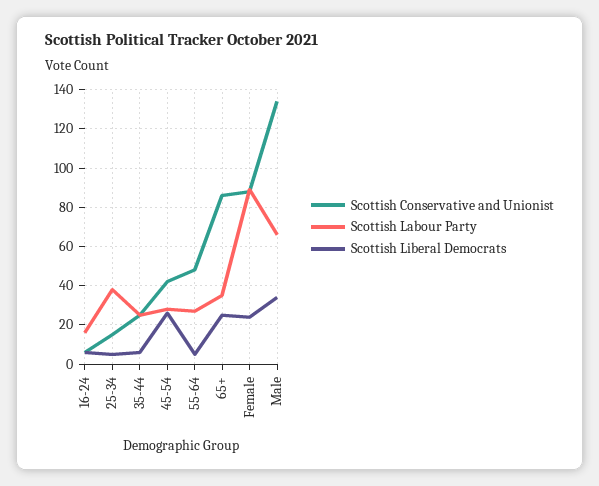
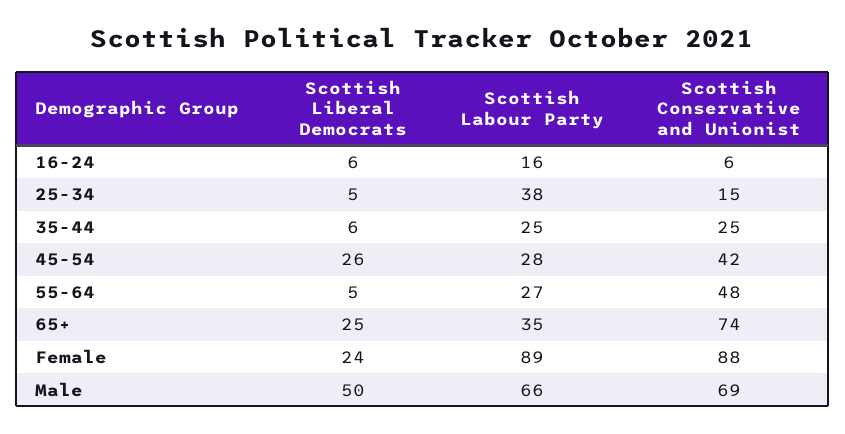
  {
    "Scottish Conservative and Unionist": {
      "16-24": 6,
      "25-34": 15,
      "35-44": 25,
      "45-54": 42,
      "55-64": 48,
-     "65+": 85,
+     "65+": 74,
      "Female": 88,
-     "Male": 135
+     "Male": 69
    },
    "Scottish Labour Party": {
      "16-24": 16,
      "25-34": 38,
      "35-44": 25,
      "45-54": 28,
      "55-64": 27,
      "65+": 35,
      "Female": 89,
      "Male": 66
    },
    "Scottish Liberal Democrats": {
      "16-24": 6,
      "25-34": 5,
      "35-44": 6,
      "45-54": 26,
      "55-64": 5,
      "65+": 25,
      "Female": 24,
-     "Male": 35
+     "Male": 50
    }
  }

